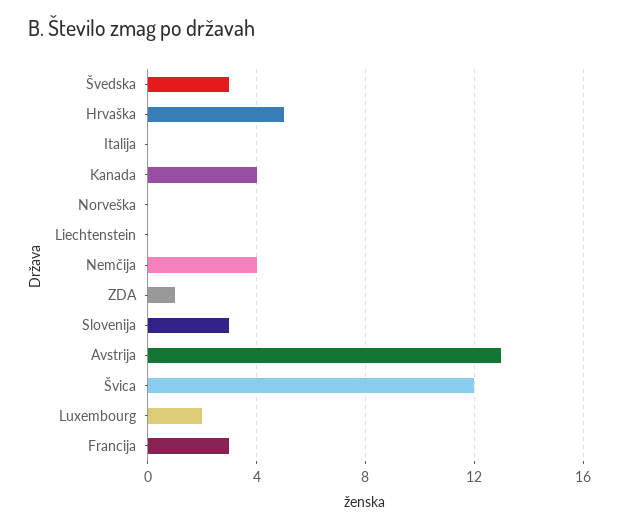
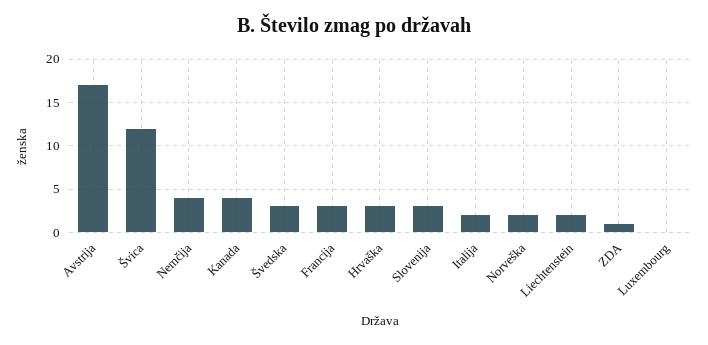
  {
    "Švedska": 3,
-   "Hrvaška": 5,
+   "Hrvaška": 3,
-   "Italija": 0,
+   "Italija": 2,
    "Kanada": 4,
-   "Norveška": 0,
+   "Norveška": 2,
-   "Liechtenstein": 0,
+   "Liechtenstein": 2,
    "Nemčija": 4,
    "ZDA": 1,
    "Slovenija": 3,
-   "Avstrija": 13,
+   "Avstrija": 17,
    "Švica": 12,
-   "Luxembourg": 2,
+   "Luxembourg": 0,
    "Francija": 3
  }

